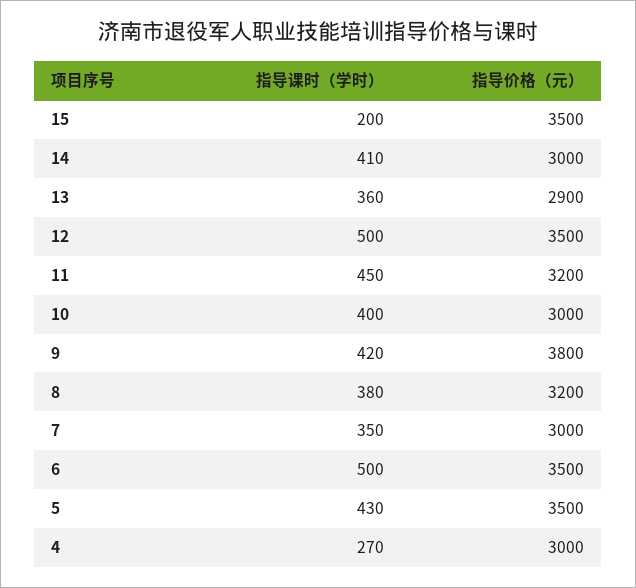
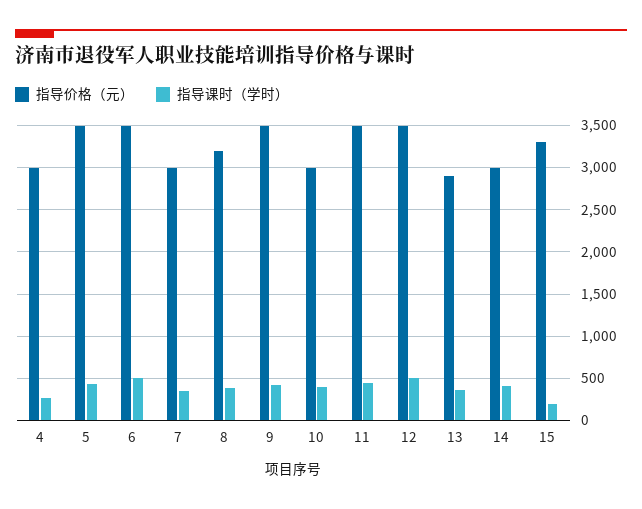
  {
    "指导课时（学时）": {
      "15": 200,
      "14": 410,
      "13": 360,
      "12": 500,
      "11": 450,
      "10": 400,
      "9": 420,
      "8": 380,
      "7": 350,
      "6": 500,
      "5": 430,
      "4": 270
    },
    "指导价格（元）": {
-     "15": 3500,
+     "15": 3300,
      "14": 3000,
      "13": 2900,
      "12": 3500,
-     "11": 3200,
+     "11": 3500,
      "10": 3000,
-     "9": 3800,
+     "9": 3500,
      "8": 3200,
      "7": 3000,
      "6": 3500,
      "5": 3500,
      "4": 3000
    }
  }

